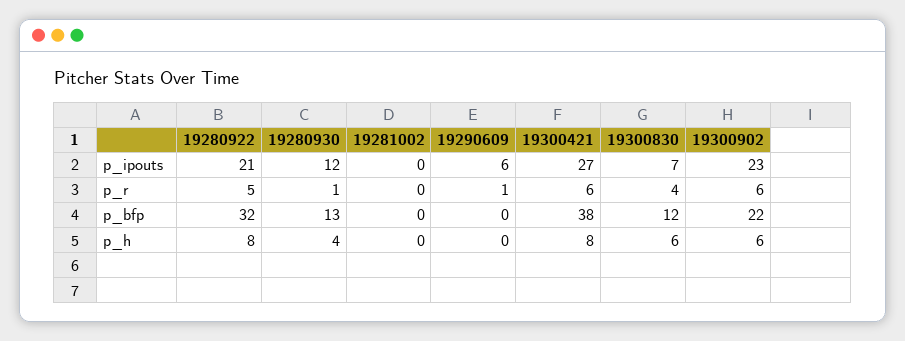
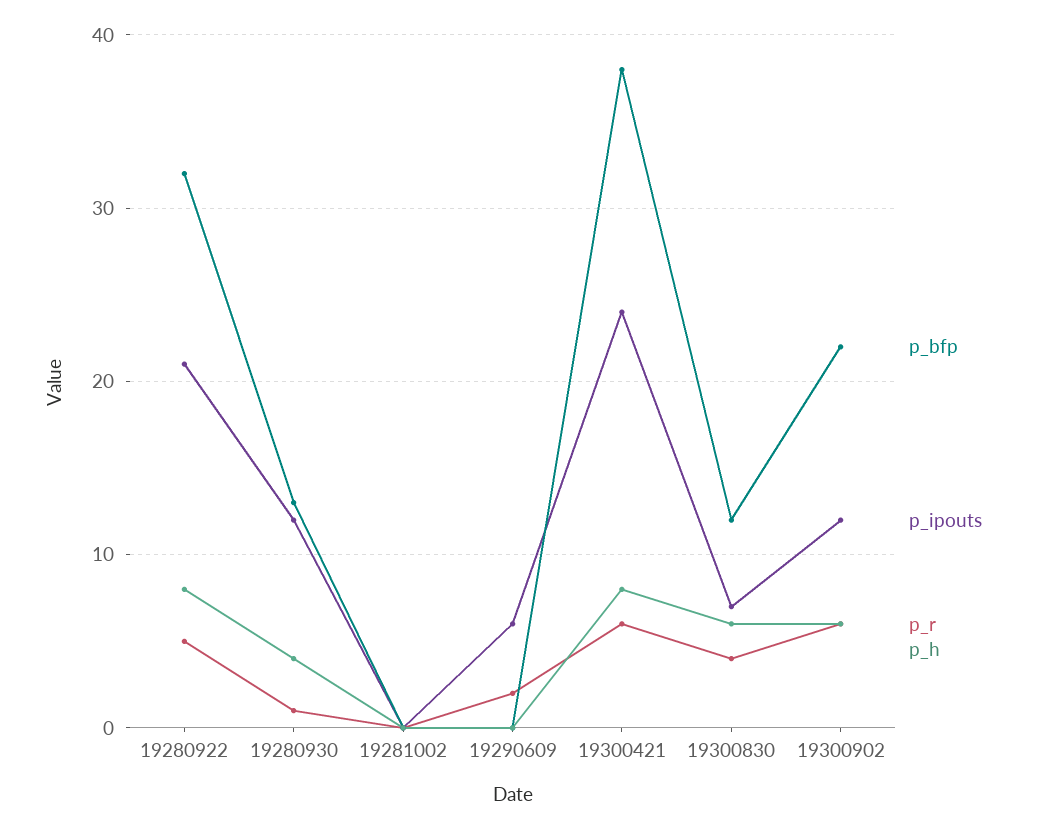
  {
    "p_ipouts": {
      "19280922": 21,
      "19280930": 12,
      "19281002": 0,
      "19290609": 6,
-     "19300421": 27,
+     "19300421": 24,
      "19300830": 7,
-     "19300902": 23
+     "19300902": 12
    },
    "p_r": {
      "19280922": 5,
      "19280930": 1,
      "19281002": 0,
-     "19290609": 1,
+     "19290609": 2,
      "19300421": 6,
      "19300830": 4,
      "19300902": 6
    },
    "p_bfp": {
      "19280922": 32,
      "19280930": 13,
      "19281002": 0,
      "19290609": 0,
      "19300421": 38,
      "19300830": 12,
      "19300902": 22
    },
    "p_h": {
      "19280922": 8,
      "19280930": 4,
      "19281002": 0,
      "19290609": 0,
      "19300421": 8,
      "19300830": 6,
      "19300902": 6
    }
  }

